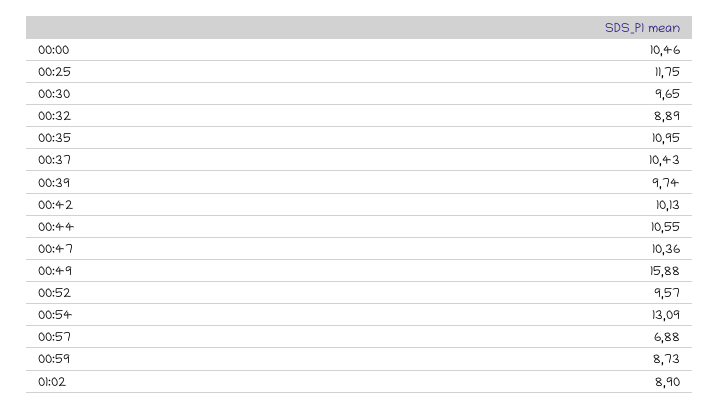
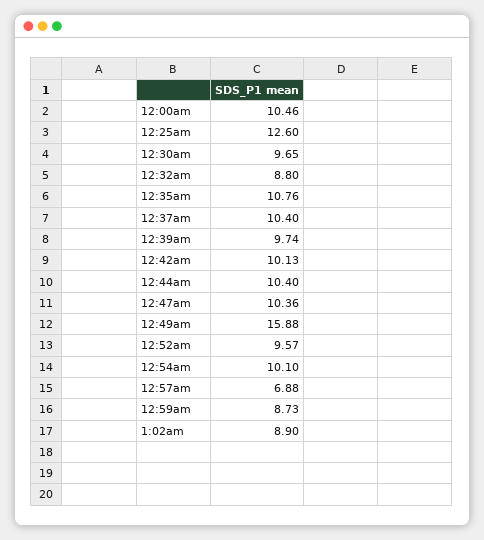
  {
    "00:00": 10.46,
-   "00:25": 11.75,
+   "00:25": 12.6,
    "00:30": 9.65,
-   "00:32": 8.89,
+   "00:32": 8.8,
-   "00:35": 10.95,
+   "00:35": 10.76,
-   "00:37": 10.43,
+   "00:37": 10.4,
    "00:39": 9.74,
    "00:42": 10.13,
-   "00:44": 10.55,
+   "00:44": 10.4,
    "00:47": 10.36,
    "00:49": 15.88,
    "00:52": 9.57,
-   "00:54": 13.09,
+   "00:54": 10.1,
    "00:57": 6.88,
    "00:59": 8.73,
    "01:02": 8.9
  }

